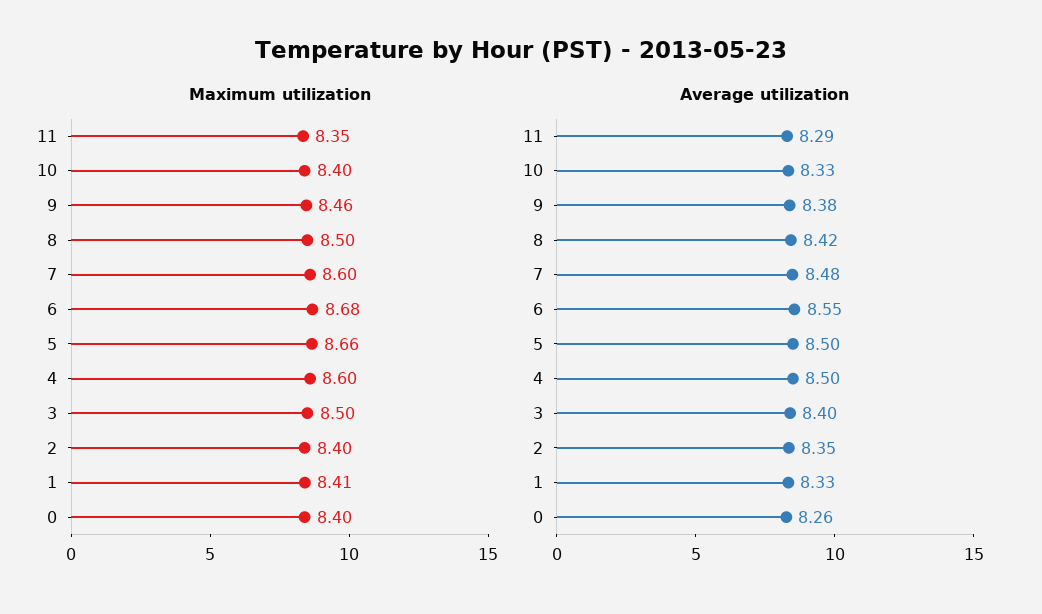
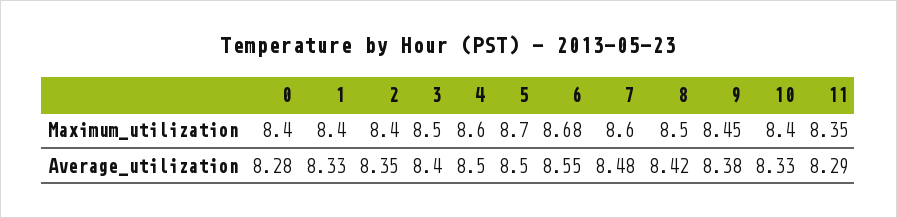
  {
    "Maximum utilization": {
      "11": 8.35,
      "10": 8.4,
-     "9": 8.46,
+     "9": 8.45,
      "8": 8.5,
      "7": 8.6,
      "6": 8.68,
-     "5": 8.66,
+     "5": 8.7,
      "4": 8.6,
      "3": 8.5,
      "2": 8.4,
-     "1": 8.41,
+     "1": 8.4,
      "0": 8.4
    },
    "Average utilization": {
      "11": 8.29,
      "10": 8.33,
      "9": 8.38,
      "8": 8.42,
      "7": 8.48,
      "6": 8.55,
      "5": 8.5,
      "4": 8.5,
      "3": 8.4,
      "2": 8.35,
      "1": 8.33,
-     "0": 8.26
+     "0": 8.28
    }
  }

